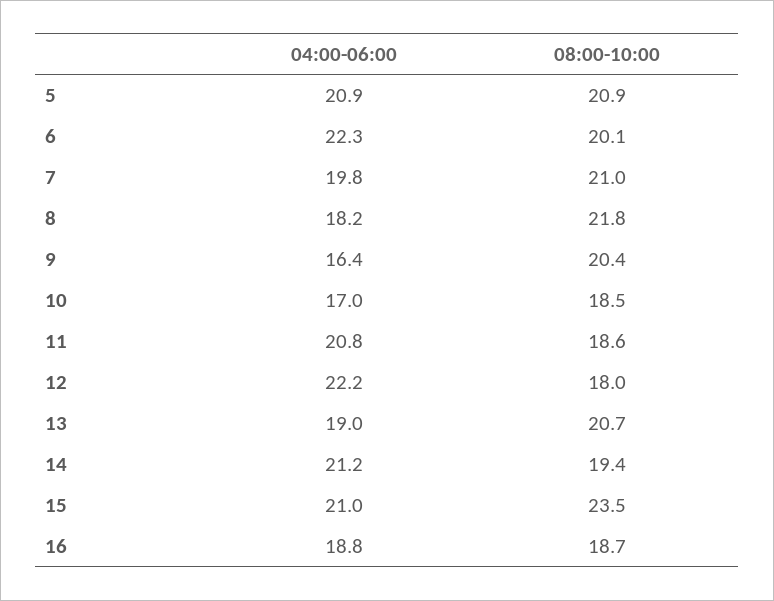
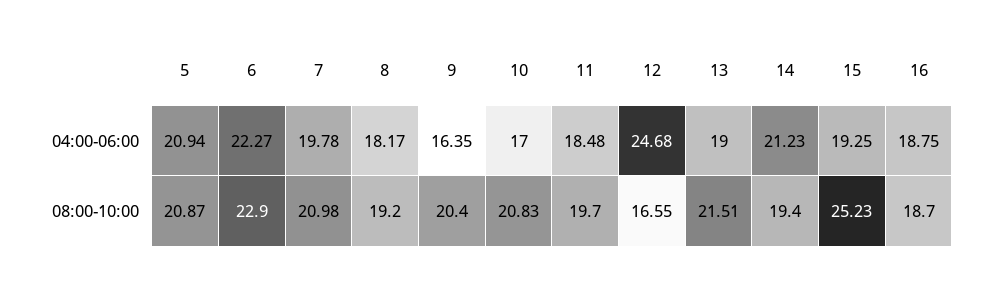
  {
    "04:00-06:00": {
      "5": 20.94,
      "6": 22.27,
      "7": 19.78,
      "8": 18.17,
      "9": 16.35,
      "10": 17,
-     "11": 20.8,
+     "11": 18.48,
-     "12": 22.2,
+     "12": 24.68,
      "13": 19,
      "14": 21.23,
-     "15": 21,
+     "15": 19.25,
      "16": 18.75
    },
    "08:00-10:00": {
      "5": 20.87,
-     "6": 20.1,
+     "6": 22.9,
      "7": 20.98,
-     "8": 21.8,
+     "8": 19.2,
      "9": 20.4,
-     "10": 18.5,
+     "10": 20.83,
-     "11": 18.6,
+     "11": 19.7,
-     "12": 18,
+     "12": 16.55,
-     "13": 20.7,
+     "13": 21.51,
      "14": 19.4,
-     "15": 23.5,
+     "15": 25.23,
      "16": 18.7
    }
  }

